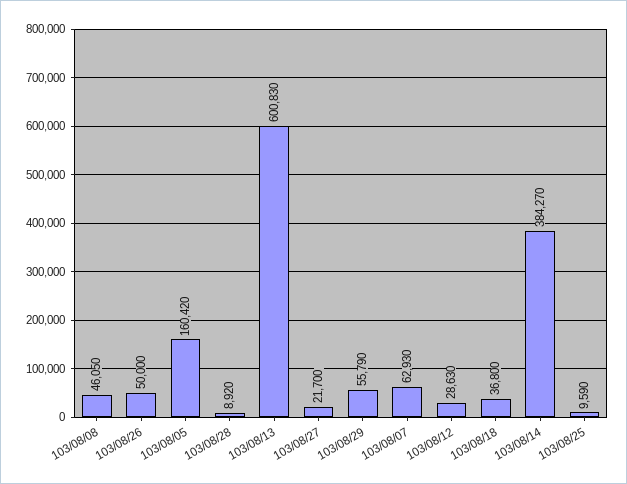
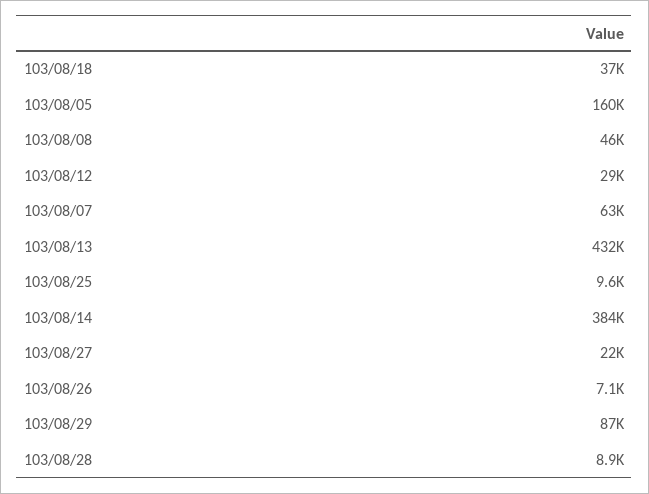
  {
    "103/08/08": 46050,
-   "103/08/26": 50000,
+   "103/08/26": 7100,
    "103/08/05": 160420,
    "103/08/28": 8920,
-   "103/08/13": 600830,
+   "103/08/13": 432000,
    "103/08/27": 21700,
-   "103/08/29": 55790,
+   "103/08/29": 87000,
    "103/08/07": 62930,
    "103/08/12": 28630,
    "103/08/18": 36800,
    "103/08/14": 384270,
    "103/08/25": 9590
  }

